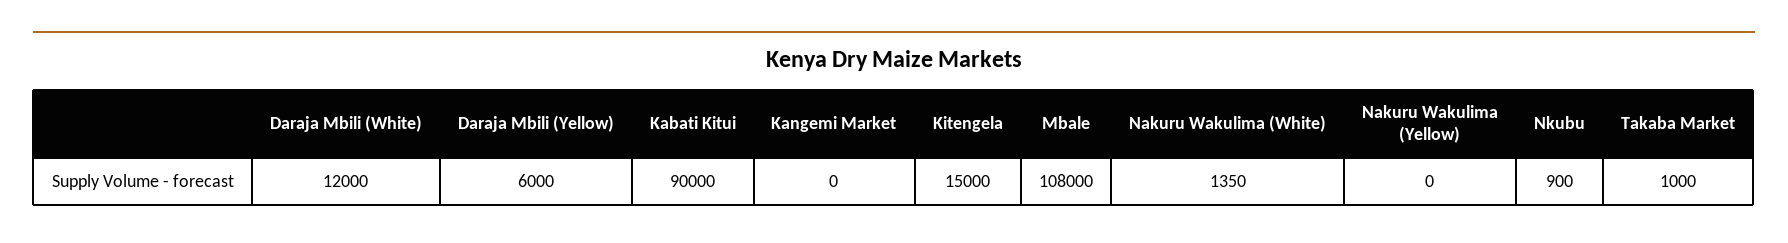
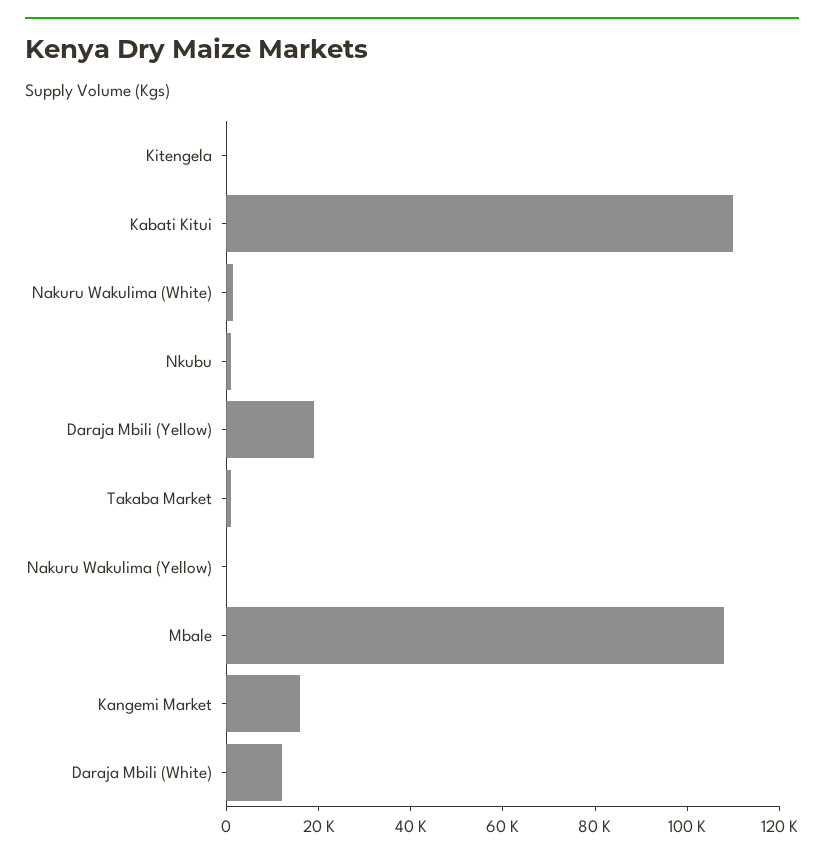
  {
    "Daraja Mbili (White)": 12000,
-   "Daraja Mbili (Yellow)": 6000,
+   "Daraja Mbili (Yellow)": 20000,
-   "Kabati Kitui": 90000,
+   "Kabati Kitui": 110000,
-   "Kangemi Market": 0,
+   "Kangemi Market": 15000,
-   "Kitengela": 15000,
+   "Kitengela": 0,
    "Mbale": 108000,
    "Nakuru Wakulima (White)": 1350,
    "Nakuru Wakulima (Yellow)": 0,
    "Nkubu": 900,
    "Takaba Market": 1000
  }

